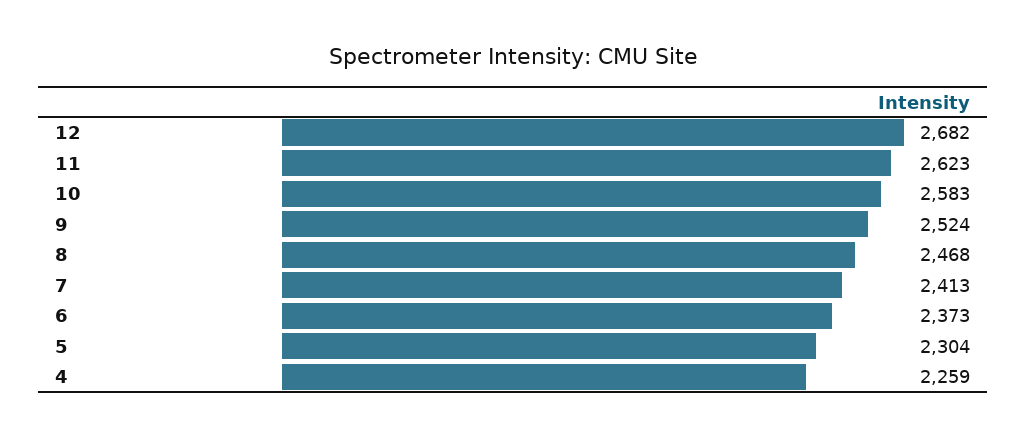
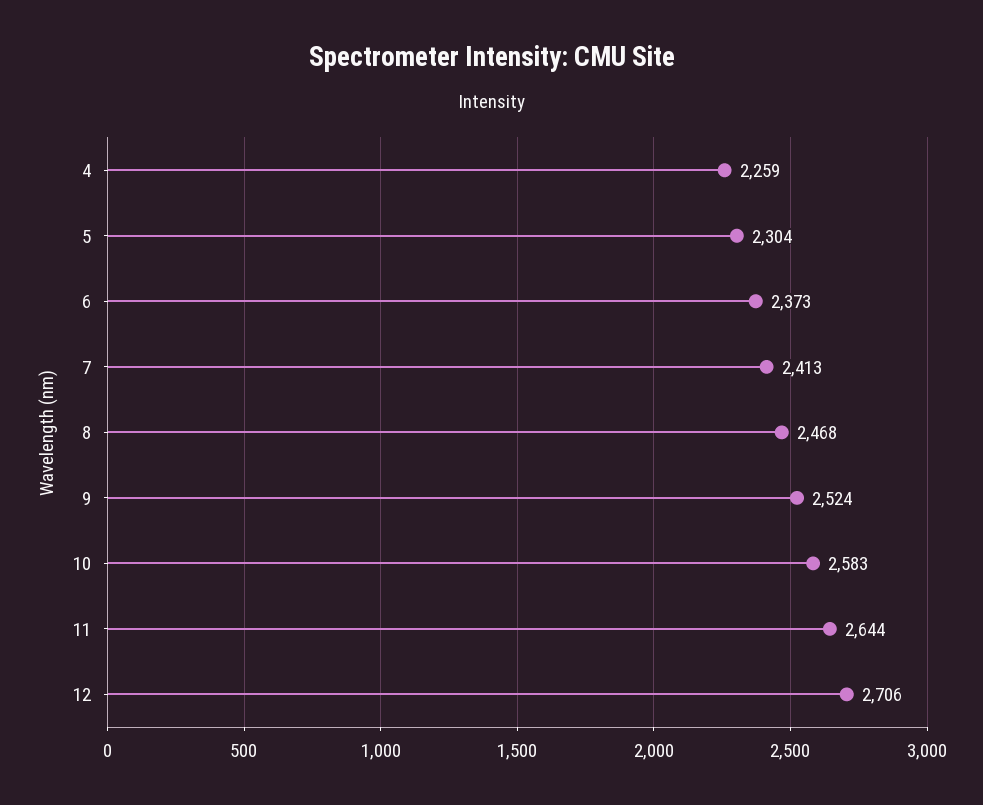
  {
-   "12": 2682,
+   "12": 2706,
-   "11": 2623,
+   "11": 2644,
    "10": 2583,
    "9": 2524,
    "8": 2468,
    "7": 2413,
    "6": 2373,
    "5": 2304,
    "4": 2259
  }

